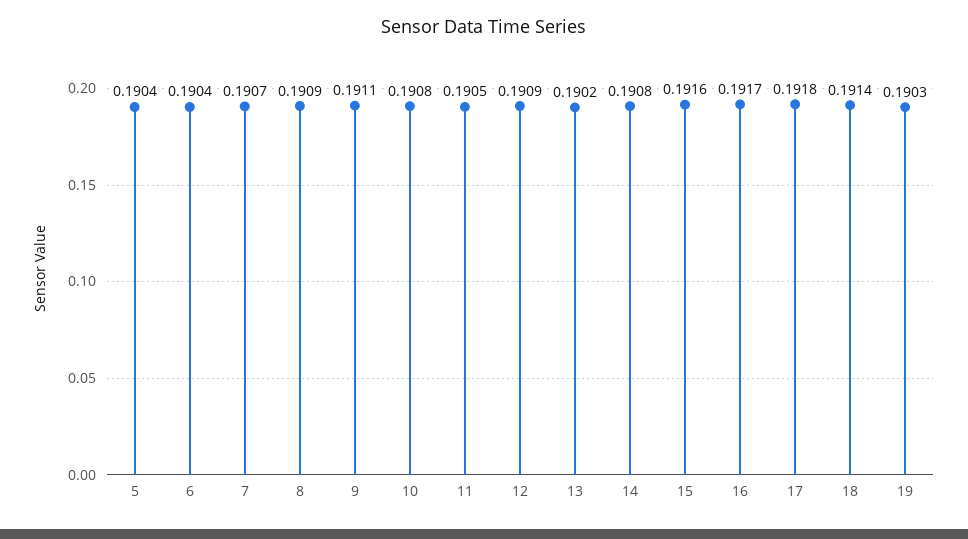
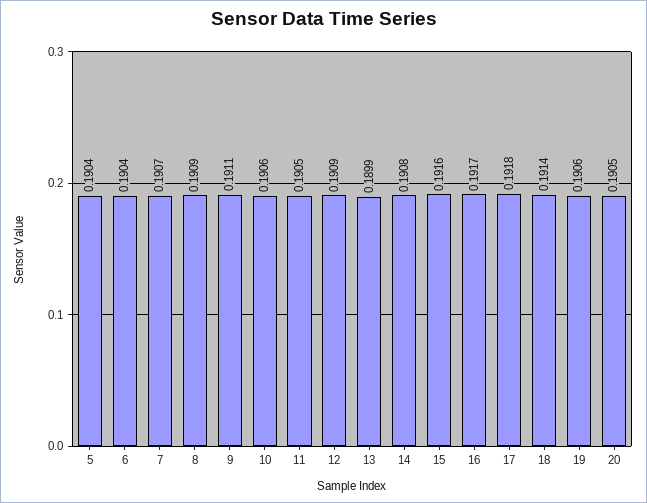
  {
    "5": 0.1904,
    "6": 0.1904,
    "7": 0.1907,
    "8": 0.1909,
    "9": 0.1911,
-   "10": 0.1908,
+   "10": 0.1906,
    "11": 0.1905,
    "12": 0.1909,
-   "13": 0.1902,
+   "13": 0.1899,
    "14": 0.1908,
    "15": 0.1916,
    "16": 0.1917,
    "17": 0.1918,
    "18": 0.1914,
-   "19": 0.1903
+   "19": 0.1906,
+   "20": 0.1905
  }

